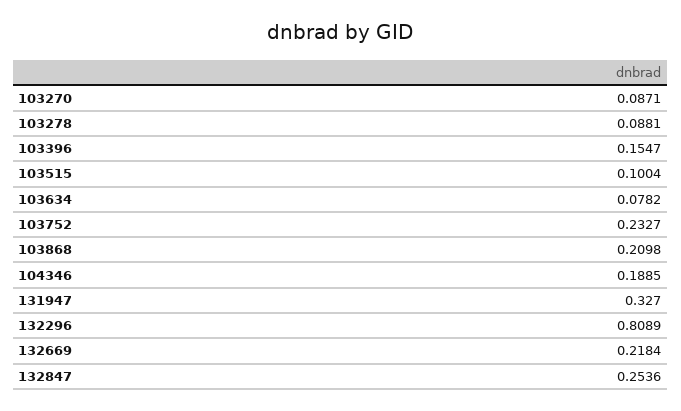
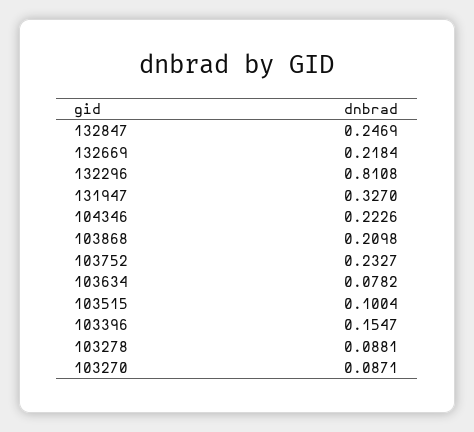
  {
    "103270": 0.0871,
    "103278": 0.0881,
    "103396": 0.1547,
    "103515": 0.1004,
    "103634": 0.0782,
    "103752": 0.2327,
    "103868": 0.2098,
-   "104346": 0.1885,
+   "104346": 0.2226,
    "131947": 0.327,
-   "132296": 0.8089,
+   "132296": 0.8108,
    "132669": 0.2184,
-   "132847": 0.2536
+   "132847": 0.2469
  }

